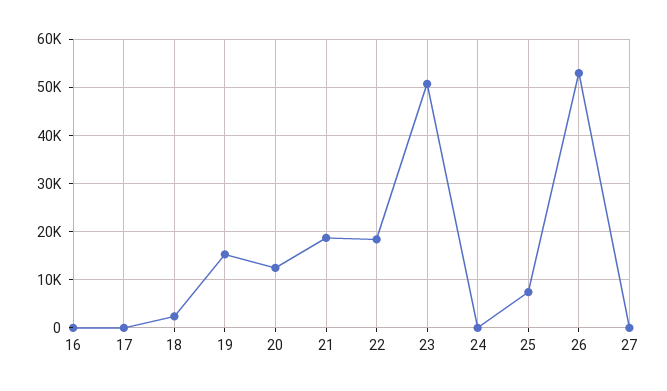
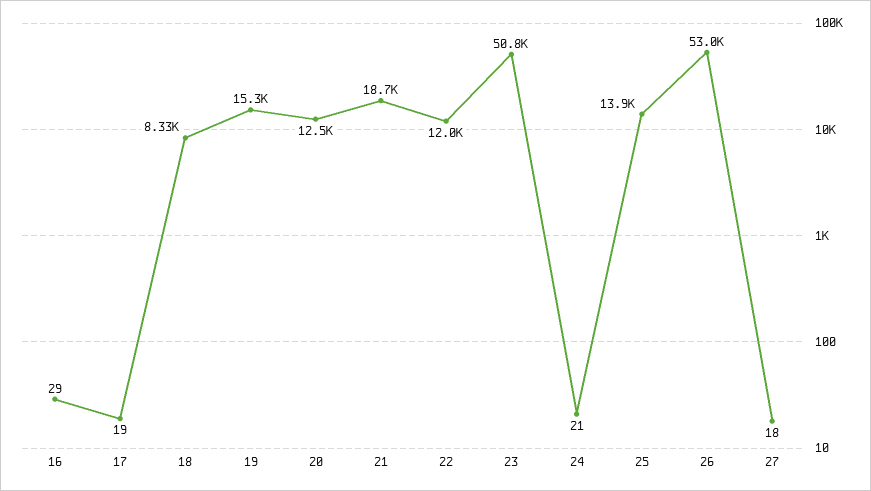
  {
    "16": 29,
    "17": 19,
-   "18": 2000,
+   "18": 8330,
    "19": 15300,
    "20": 12500,
    "21": 18700,
-   "22": 18000,
+   "22": 12000,
    "23": 50800,
    "24": 21,
-   "25": 8000,
+   "25": 13900,
    "26": 53000,
    "27": 18
  }

